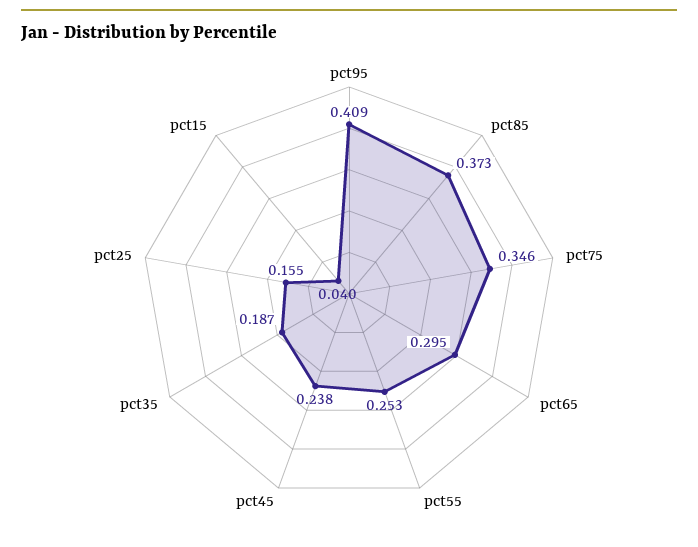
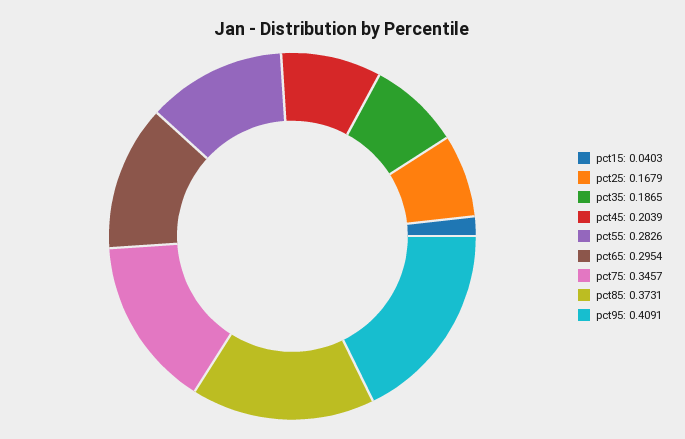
  {
    "pct95": 0.4091,
    "pct85": 0.3731,
    "pct75": 0.3457,
    "pct65": 0.2954,
-   "pct55": 0.253,
+   "pct55": 0.2826,
-   "pct45": 0.238,
+   "pct45": 0.2039,
    "pct35": 0.1865,
-   "pct25": 0.155,
+   "pct25": 0.1679,
    "pct15": 0.0403
  }

